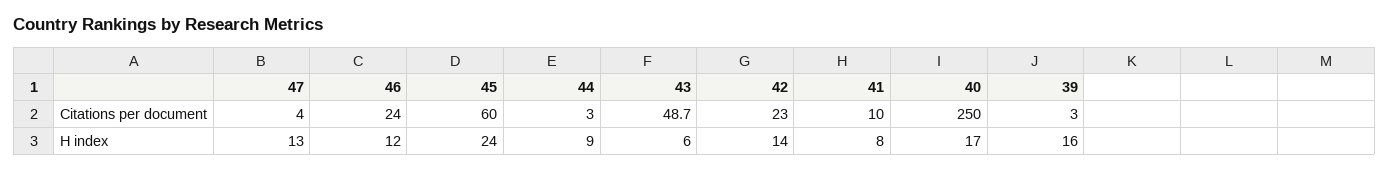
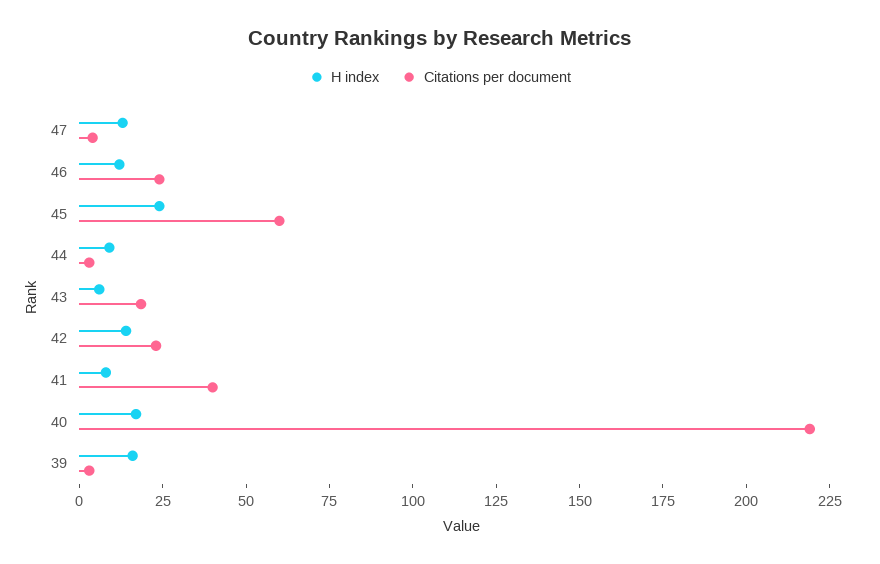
  {
    "Citations per document": {
      "47": 4,
      "46": 24,
      "45": 60,
      "44": 3,
-     "43": 48.7,
+     "43": 20,
      "42": 23,
-     "41": 10,
+     "41": 40,
-     "40": 250,
+     "40": 220,
      "39": 3
    },
    "H index": {
      "47": 13,
      "46": 12,
      "45": 24,
      "44": 9,
      "43": 6,
      "42": 14,
      "41": 8,
      "40": 17,
      "39": 16
    }
  }

